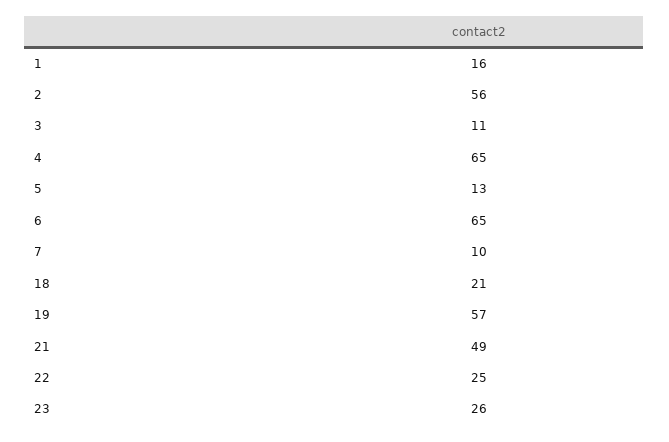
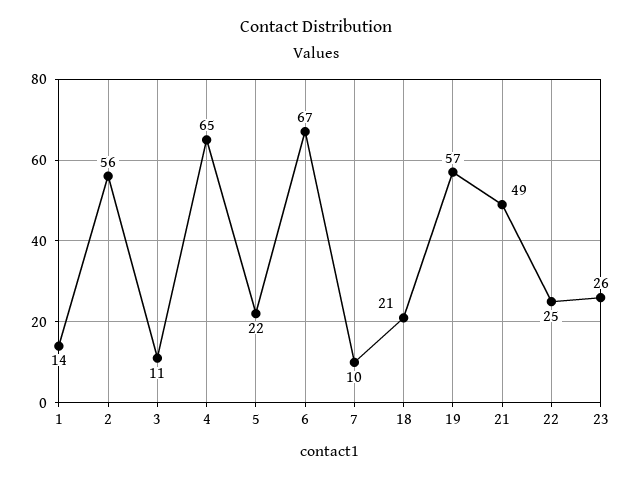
  {
-   "1": 16,
+   "1": 14,
    "2": 56,
    "3": 11,
    "4": 65,
-   "5": 13,
+   "5": 22,
-   "6": 65,
+   "6": 67,
    "7": 10,
    "18": 21,
    "19": 57,
    "21": 49,
    "22": 25,
    "23": 26
  }

